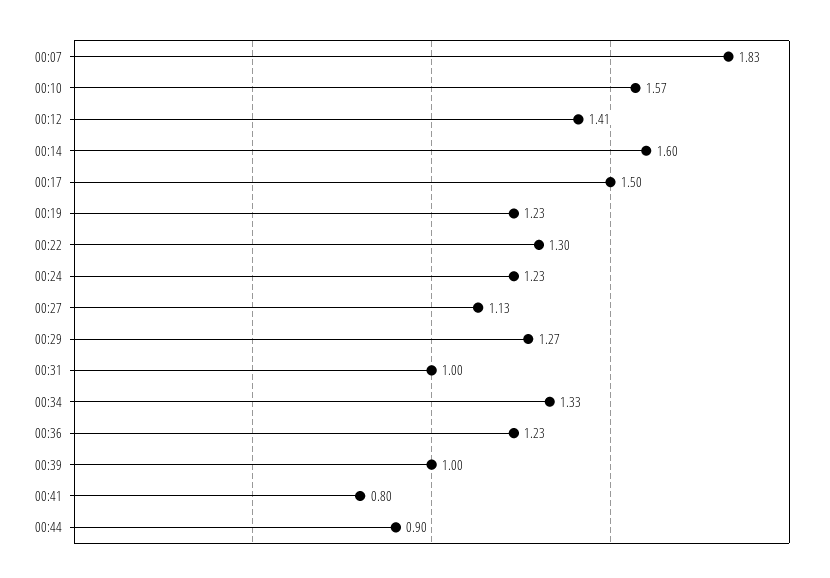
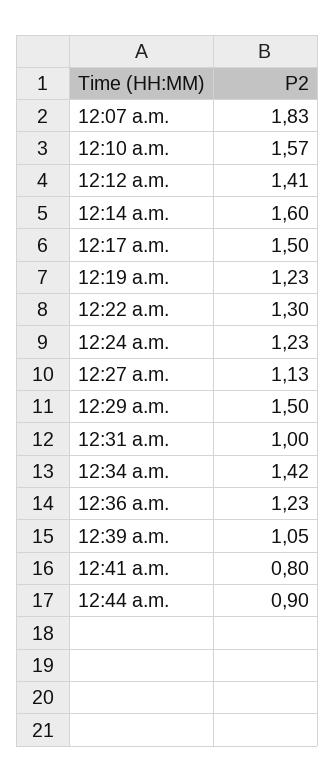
  {
    "00:07": 1.83,
    "00:10": 1.57,
    "00:12": 1.41,
    "00:14": 1.6,
    "00:17": 1.5,
    "00:19": 1.23,
    "00:22": 1.3,
    "00:24": 1.23,
    "00:27": 1.13,
-   "00:29": 1.27,
+   "00:29": 1.5,
    "00:31": 1,
-   "00:34": 1.33,
+   "00:34": 1.42,
    "00:36": 1.23,
-   "00:39": 1,
+   "00:39": 1.05,
    "00:41": 0.8,
    "00:44": 0.9
  }

